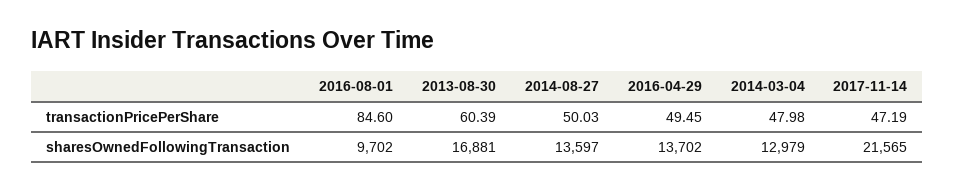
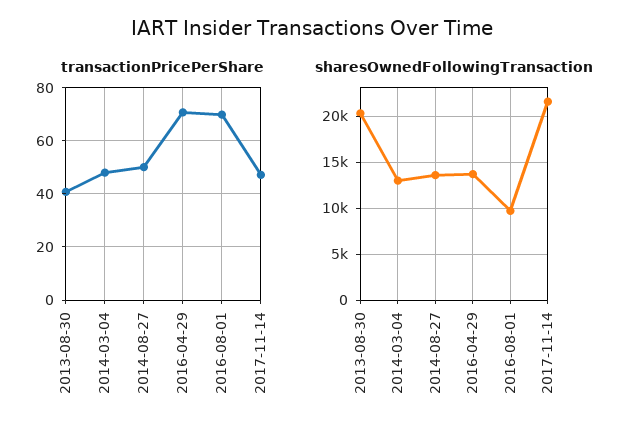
  {
    "transactionPricePerShare": {
-     "2016-08-01": 84.6,
+     "2016-08-01": 70,
-     "2013-08-30": 60.39,
+     "2013-08-30": 40,
      "2014-08-27": 50.03,
-     "2016-04-29": 49.45,
+     "2016-04-29": 70,
      "2014-03-04": 47.98,
      "2017-11-14": 47.19
    },
    "sharesOwnedFollowingTransaction": {
      "2016-08-01": 9702,
-     "2013-08-30": 16881,
+     "2013-08-30": 20000,
      "2014-08-27": 13597,
      "2016-04-29": 13702,
      "2014-03-04": 12979,
      "2017-11-14": 21565
    }
  }

